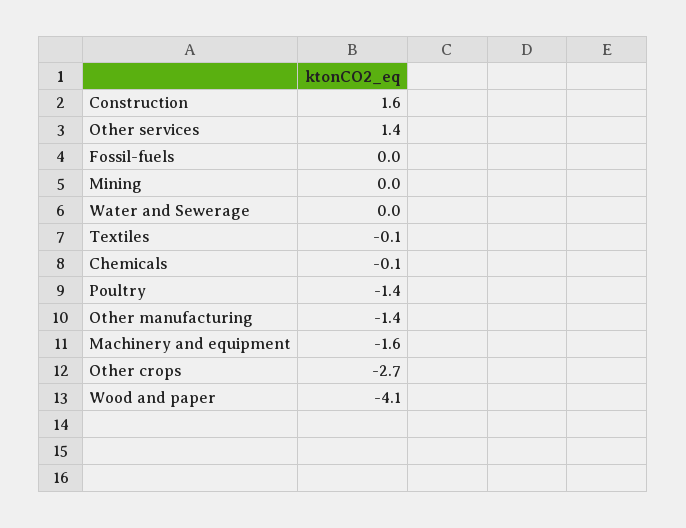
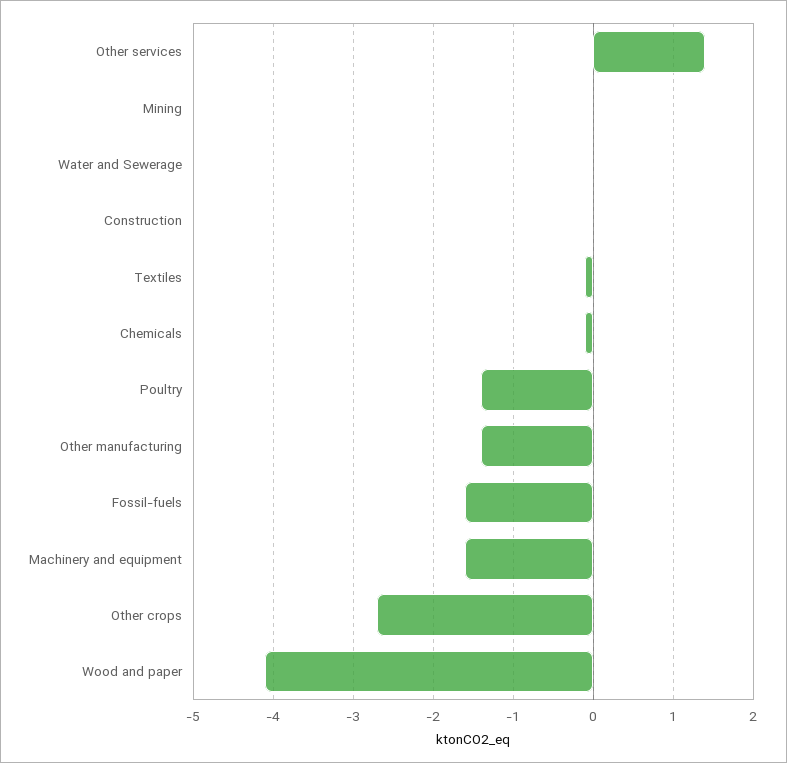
  {
-   "Construction": 1.6,
+   "Construction": 0,
    "Other services": 1.4,
-   "Fossil-fuels": 0,
+   "Fossil-fuels": -1.6,
    "Mining": 0,
    "Water and Sewerage": 0,
    "Textiles": -0.1,
    "Chemicals": -0.1,
    "Poultry": -1.4,
    "Other manufacturing": -1.4,
    "Machinery and equipment": -1.6,
    "Other crops": -2.7,
    "Wood and paper": -4.1
  }

